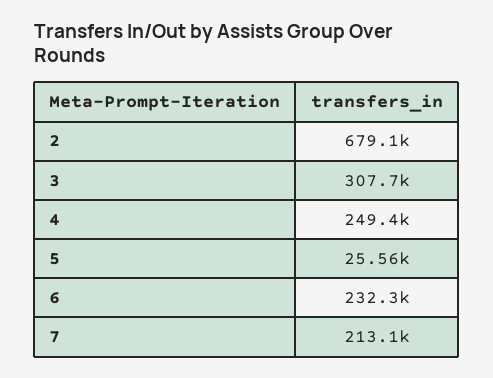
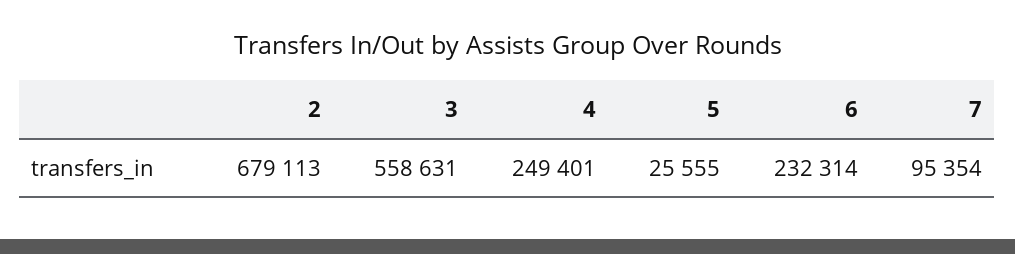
  {
    "2": 679113,
-   "3": 307700,
+   "3": 558631,
    "4": 249401,
    "5": 25555,
    "6": 232314,
-   "7": 213100
+   "7": 95354
  }

